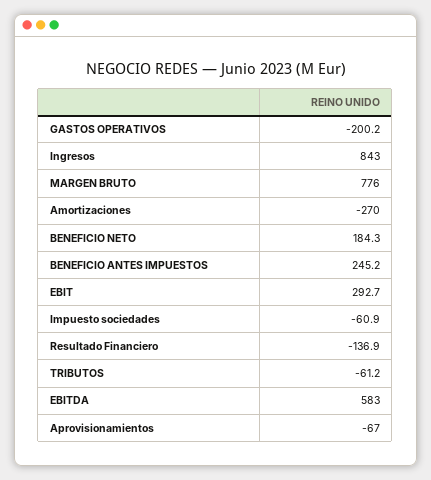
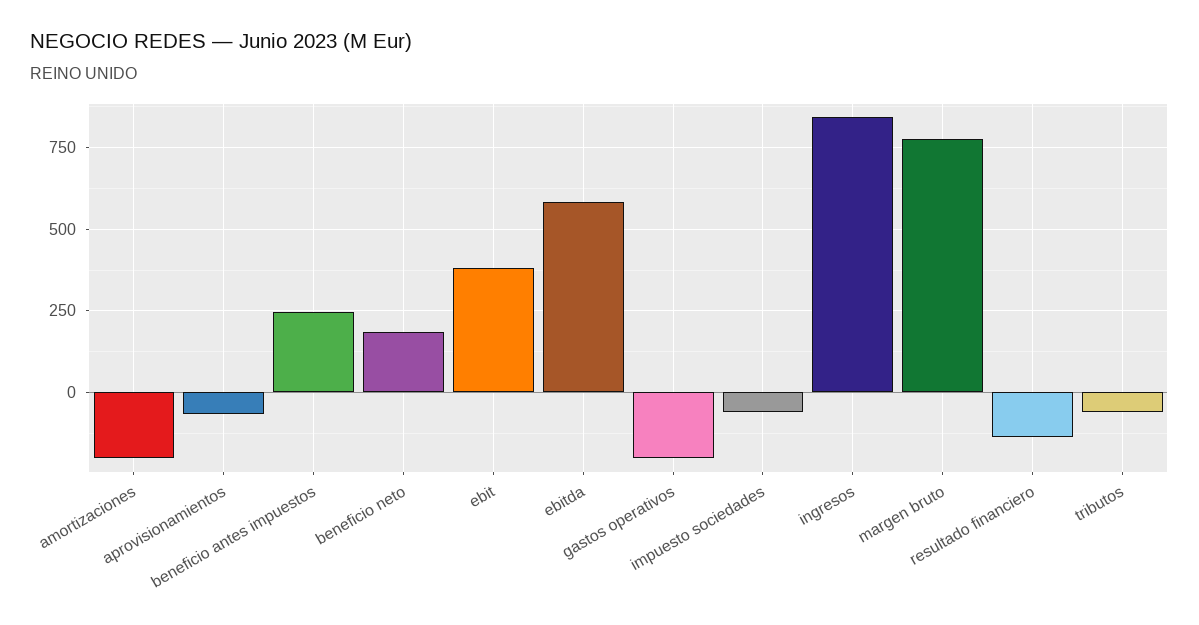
  {
    "GASTOS OPERATIVOS": -200.2,
    "Ingresos": 843,
    "MARGEN BRUTO": 776,
-   "Amortizaciones": -270,
+   "Amortizaciones": -200,
    "BENEFICIO NETO": 184.3,
    "BENEFICIO ANTES IMPUESTOS": 245.2,
-   "EBIT": 292.7,
+   "EBIT": 375,
    "Impuesto sociedades": -60.9,
    "Resultado Financiero": -136.9,
    "TRIBUTOS": -61.2,
    "EBITDA": 583,
    "Aprovisionamientos": -67
  }

